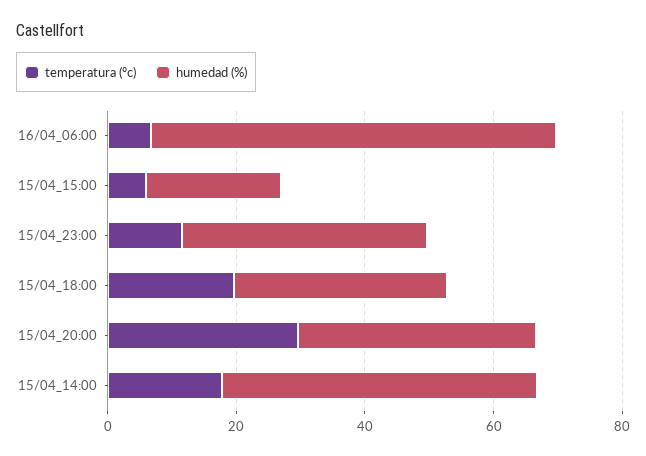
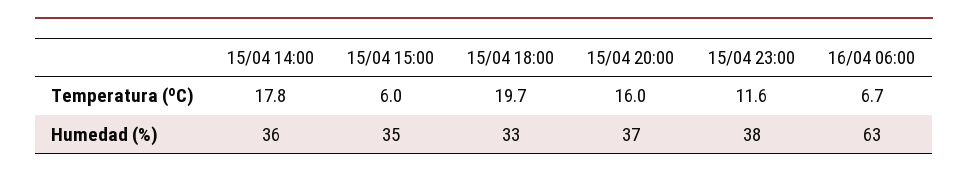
  {
    "temperatura (ºc)": {
      "16/04_06:00": 6.7,
      "15/04_15:00": 6,
      "15/04_23:00": 11.6,
      "15/04_18:00": 19.7,
-     "15/04_20:00": 30,
+     "15/04_20:00": 16,
      "15/04_14:00": 17.8
    },
    "humedad (%)": {
      "16/04_06:00": 63,
-     "15/04_15:00": 20,
+     "15/04_15:00": 35,
      "15/04_23:00": 38,
      "15/04_18:00": 33,
      "15/04_20:00": 37,
-     "15/04_14:00": 50
+     "15/04_14:00": 36
    }
  }

